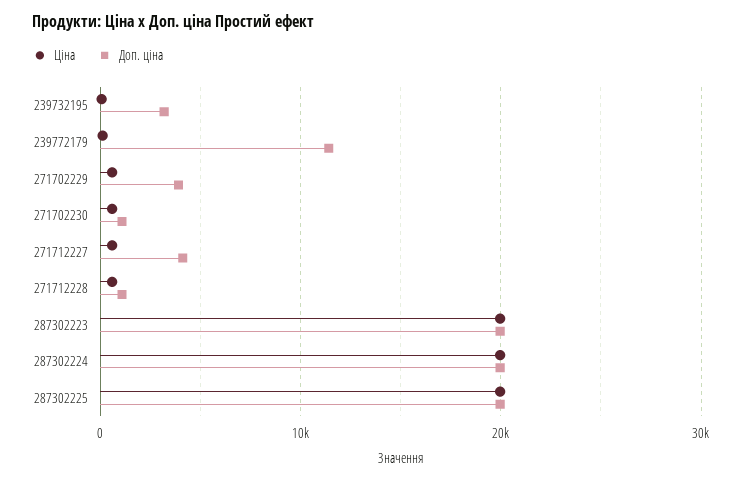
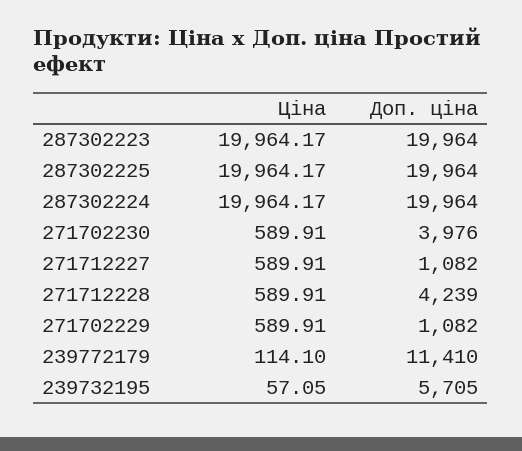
  {
    "Ціна": {
      "239732195": 57.05,
      "239772179": 114.1,
      "271702229": 589.91,
      "271702230": 589.91,
      "271712227": 589.91,
      "271712228": 589.91,
      "287302223": 19964.17,
      "287302224": 19964.17,
      "287302225": 19964.17
    },
    "Доп. ціна": {
-     "239732195": 3000,
+     "239732195": 5705,
      "239772179": 11410,
-     "271702229": 4000,
+     "271702229": 1082,
-     "271702230": 1000,
+     "271702230": 3976,
-     "271712227": 4000,
+     "271712227": 1082,
-     "271712228": 1000,
+     "271712228": 4239,
      "287302223": 19964,
      "287302224": 19964,
      "287302225": 19964
    }
  }

